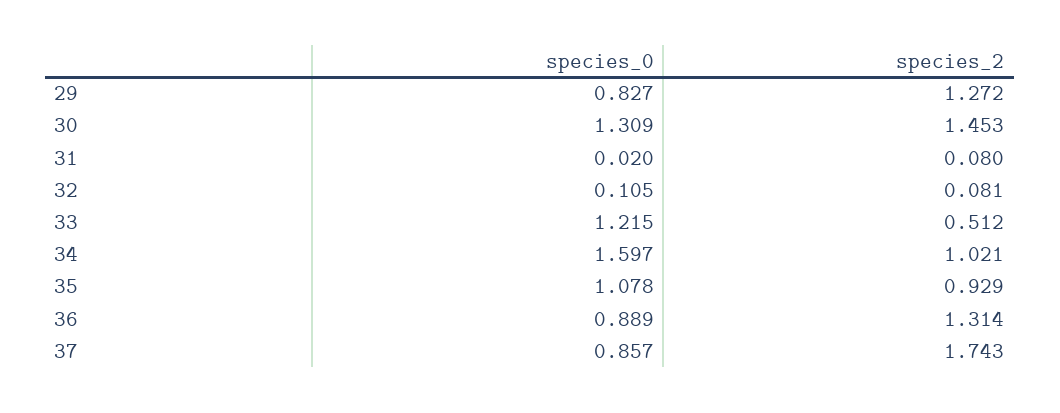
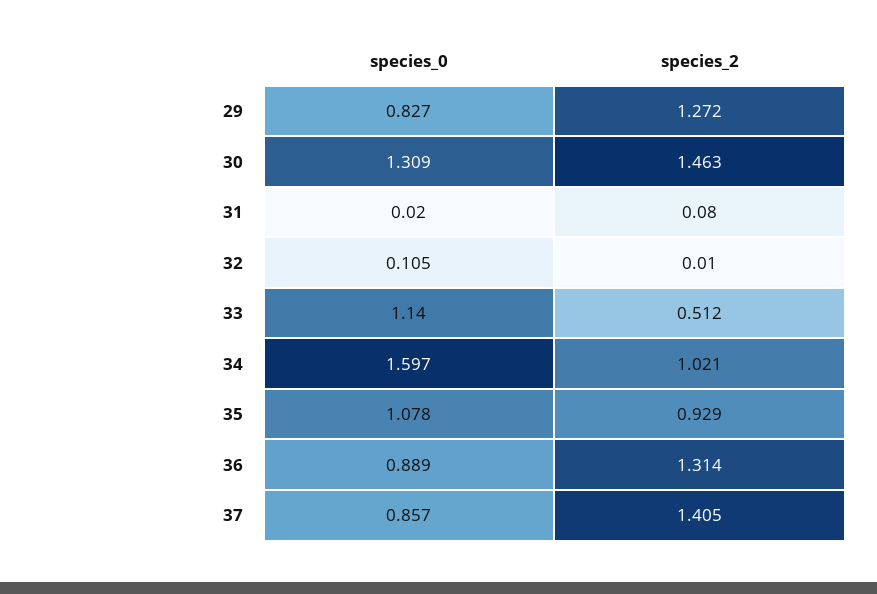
  {
    "species_0": {
      "29": 0.827,
      "30": 1.309,
      "31": 0.02,
      "32": 0.105,
-     "33": 1.215,
+     "33": 1.14,
      "34": 1.597,
      "35": 1.078,
      "36": 0.889,
      "37": 0.857
    },
    "species_2": {
      "29": 1.272,
-     "30": 1.453,
+     "30": 1.463,
      "31": 0.08,
-     "32": 0.081,
+     "32": 0.01,
      "33": 0.512,
      "34": 1.021,
      "35": 0.929,
      "36": 1.314,
-     "37": 1.743
+     "37": 1.405
    }
  }

